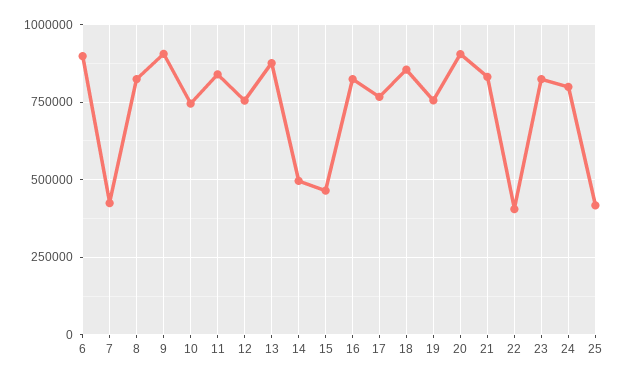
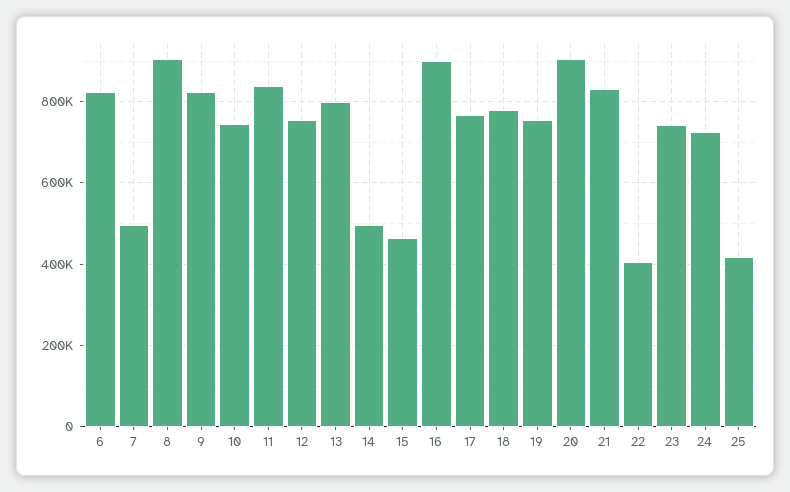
  {
-   "6": 900000,
+   "6": 820000,
-   "7": 425000,
+   "7": 500000,
-   "8": 825000,
+   "8": 900000,
-   "9": 900000,
+   "9": 820000,
    "10": 740000,
    "11": 840000,
    "12": 760000,
-   "13": 875000,
+   "13": 800000,
    "14": 500000,
    "15": 460000,
-   "16": 825000,
+   "16": 900000,
    "17": 760000,
-   "18": 850000,
+   "18": 780000,
    "19": 760000,
    "20": 900000,
    "21": 840000,
    "22": 400000,
-   "23": 825000,
+   "23": 740000,
-   "24": 800000,
+   "24": 720000,
    "25": 420000
  }

